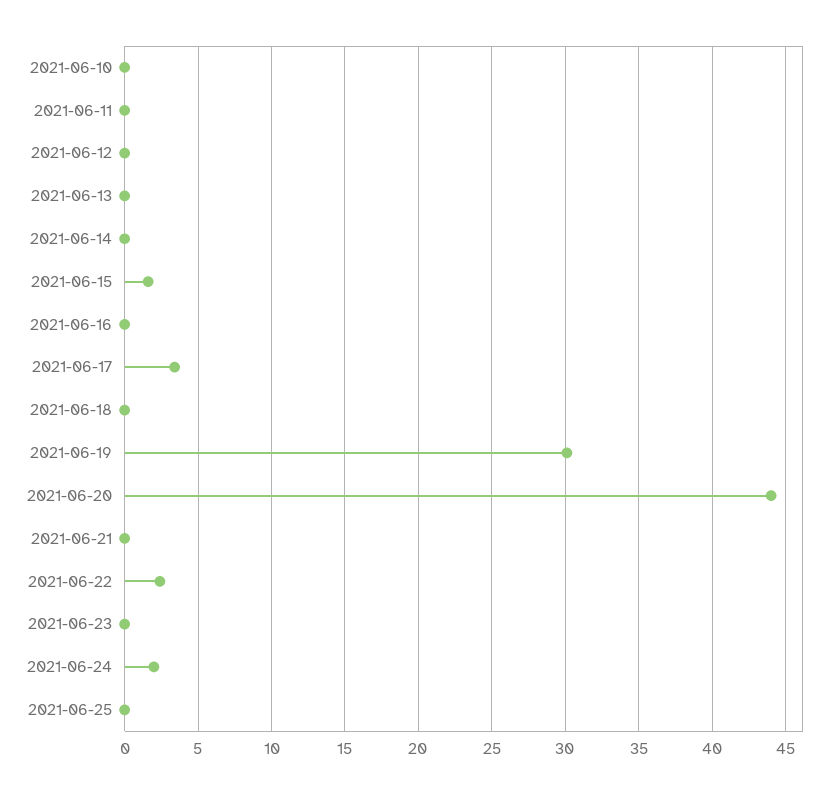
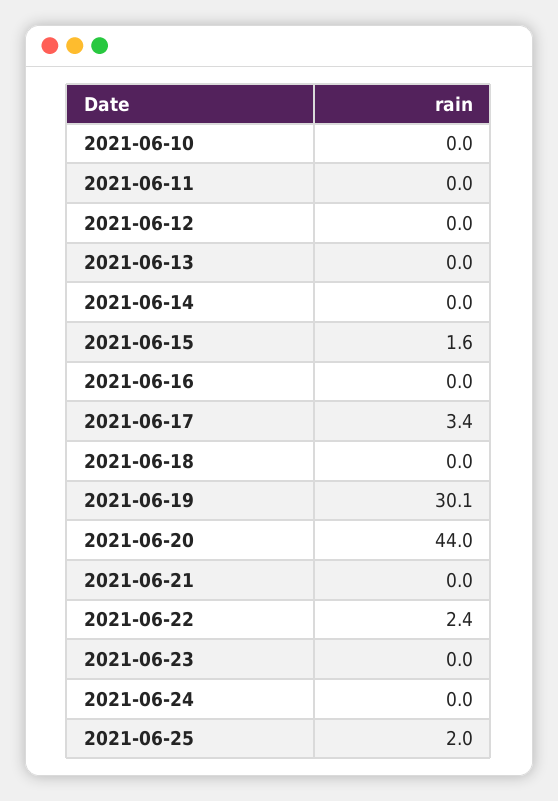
  {
    "2021-06-10": 0,
    "2021-06-11": 0,
    "2021-06-12": 0,
    "2021-06-13": 0,
    "2021-06-14": 0,
    "2021-06-15": 1.6,
    "2021-06-16": 0,
    "2021-06-17": 3.4,
    "2021-06-18": 0,
    "2021-06-19": 30.1,
    "2021-06-20": 44,
    "2021-06-21": 0,
    "2021-06-22": 2.4,
    "2021-06-23": 0,
-   "2021-06-24": 2,
+   "2021-06-24": 0,
-   "2021-06-25": 0
+   "2021-06-25": 2
  }

